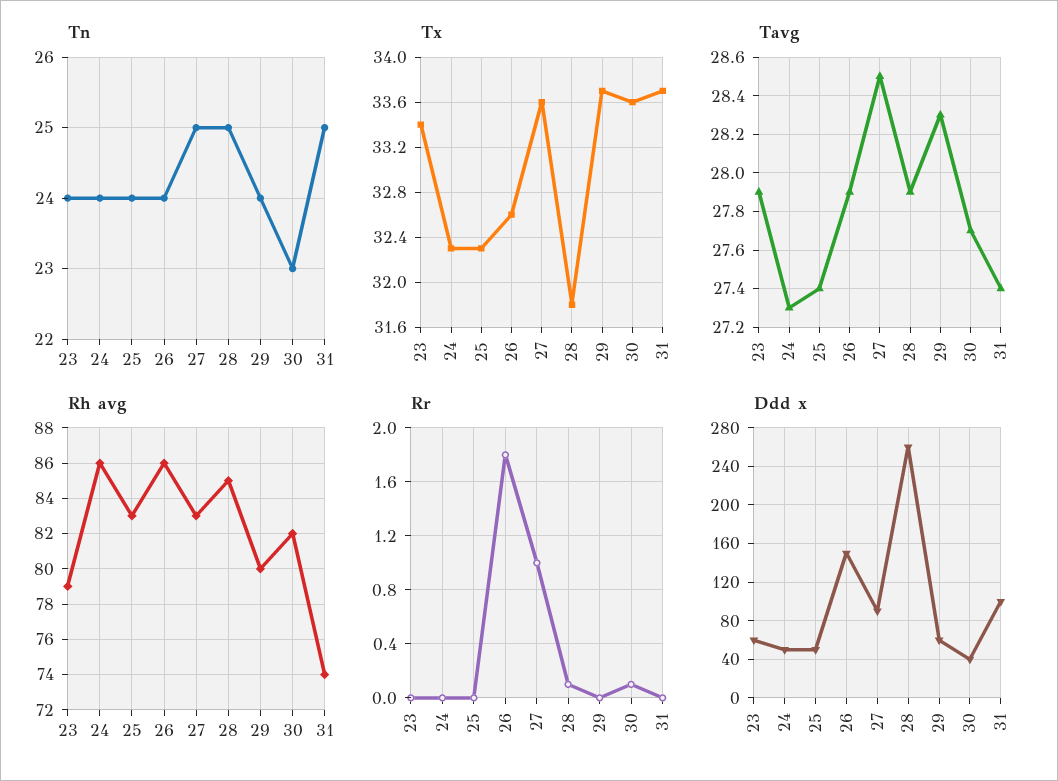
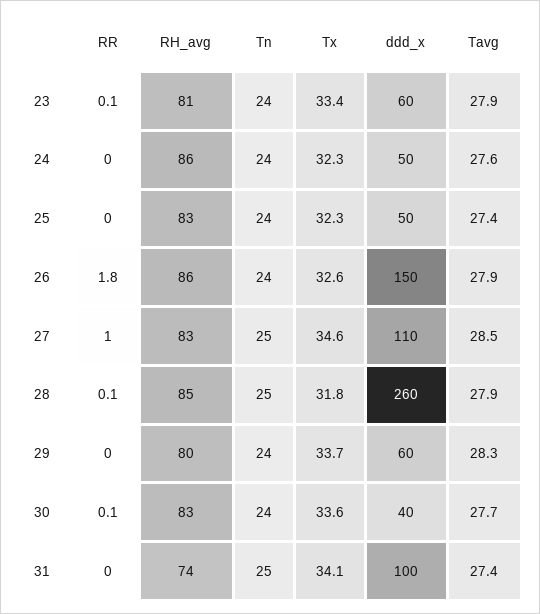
  {
    "Tn": {
      "23": 24,
      "24": 24,
      "25": 24,
      "26": 24,
      "27": 25,
      "28": 25,
      "29": 24,
-     "30": 23,
+     "30": 24,
      "31": 25
    },
    "Tx": {
      "23": 33.4,
      "24": 32.3,
      "25": 32.3,
      "26": 32.6,
-     "27": 33.6,
+     "27": 34.6,
      "28": 31.8,
      "29": 33.7,
      "30": 33.6,
-     "31": 33.7
+     "31": 34.1
    },
    "Tavg": {
      "23": 27.9,
-     "24": 27.3,
+     "24": 27.6,
      "25": 27.4,
      "26": 27.9,
      "27": 28.5,
      "28": 27.9,
      "29": 28.3,
      "30": 27.7,
      "31": 27.4
    },
    "Rh avg": {
-     "23": 79,
+     "23": 81,
      "24": 86,
      "25": 83,
      "26": 86,
      "27": 83,
      "28": 85,
      "29": 80,
-     "30": 82,
+     "30": 83,
      "31": 74
    },
    "Rr": {
-     "23": 0,
+     "23": 0.1,
      "24": 0,
      "25": 0,
      "26": 1.8,
      "27": 1,
      "28": 0.1,
      "29": 0,
      "30": 0.1,
      "31": 0
    },
    "Ddd x": {
      "23": 60,
      "24": 50,
      "25": 50,
      "26": 150,
-     "27": 90,
+     "27": 110,
      "28": 260,
      "29": 60,
      "30": 40,
      "31": 100
    }
  }

